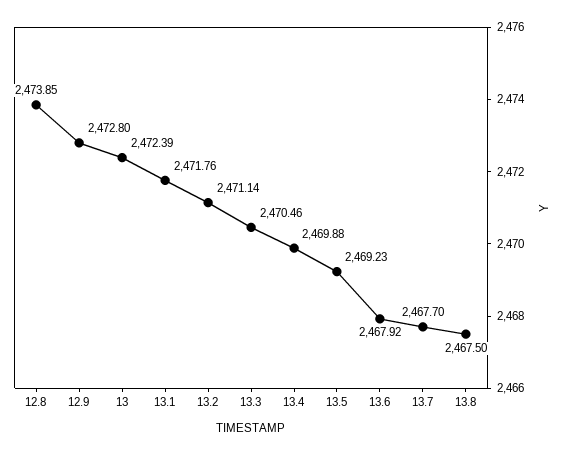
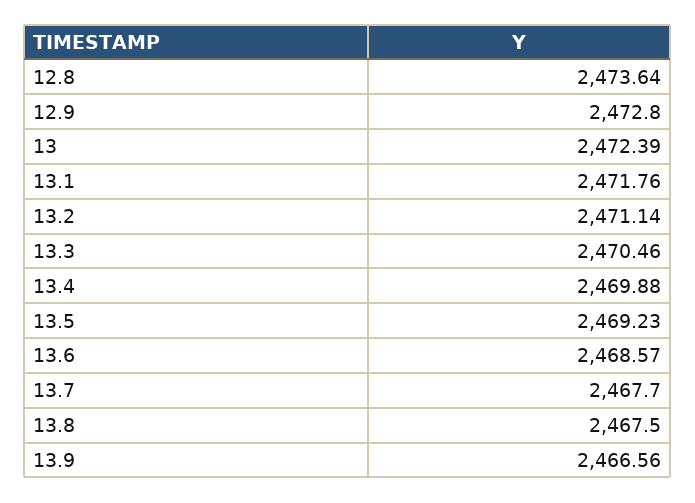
  {
-   "12.8": 2473.85,
+   "12.8": 2473.64,
    "12.9": 2472.8,
    "13": 2472.39,
    "13.1": 2471.76,
    "13.2": 2471.14,
    "13.3": 2470.46,
    "13.4": 2469.88,
    "13.5": 2469.23,
-   "13.6": 2467.92,
+   "13.6": 2468.57,
    "13.7": 2467.7,
-   "13.8": 2467.5
+   "13.8": 2467.5,
+   "13.9": 2466.56
  }

